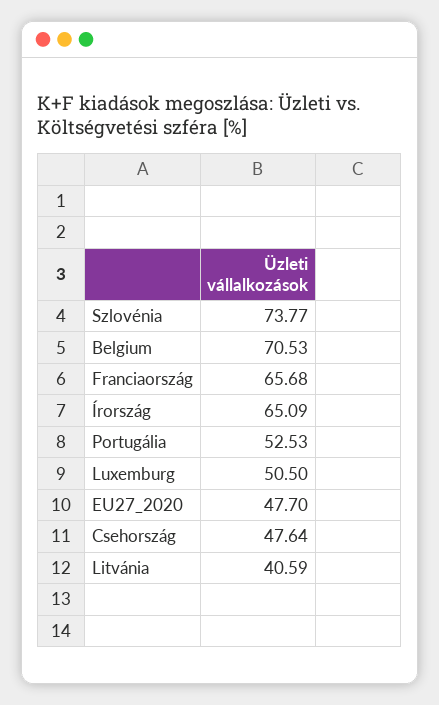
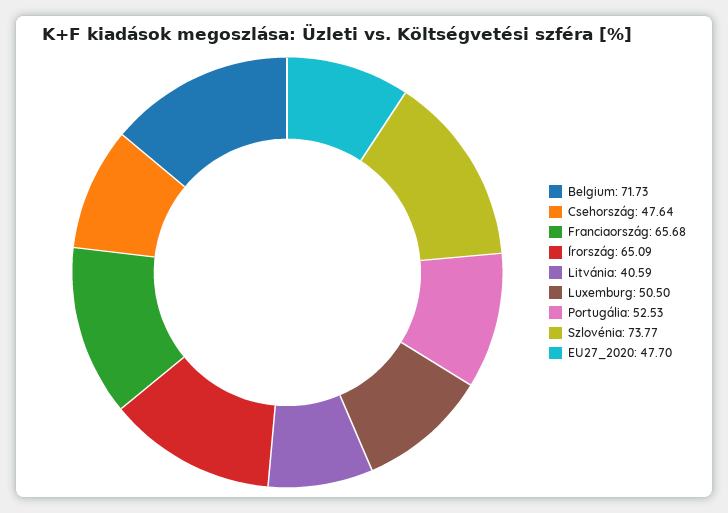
  {
    "Szlovénia": 73.77,
-   "Belgium": 70.53,
+   "Belgium": 71.73,
    "Franciaország": 65.68,
    "Írország": 65.09,
    "Portugália": 52.53,
    "Luxemburg": 50.5,
    "EU27_2020": 47.7,
    "Csehország": 47.64,
    "Litvánia": 40.59
  }

